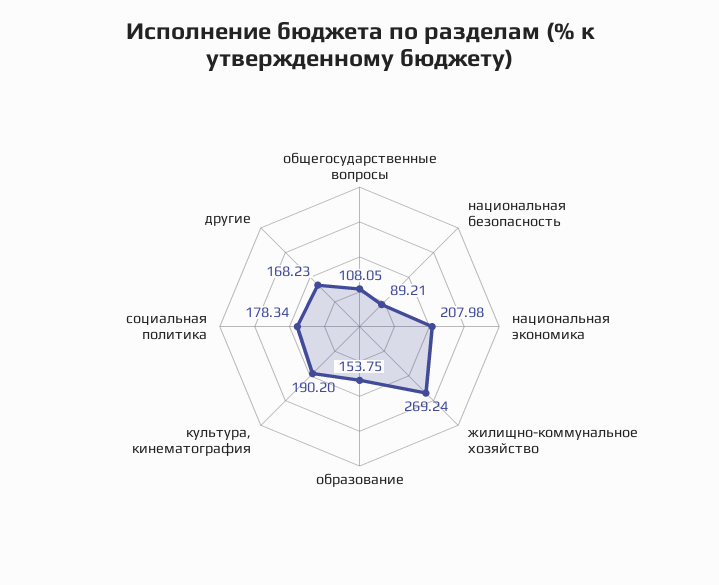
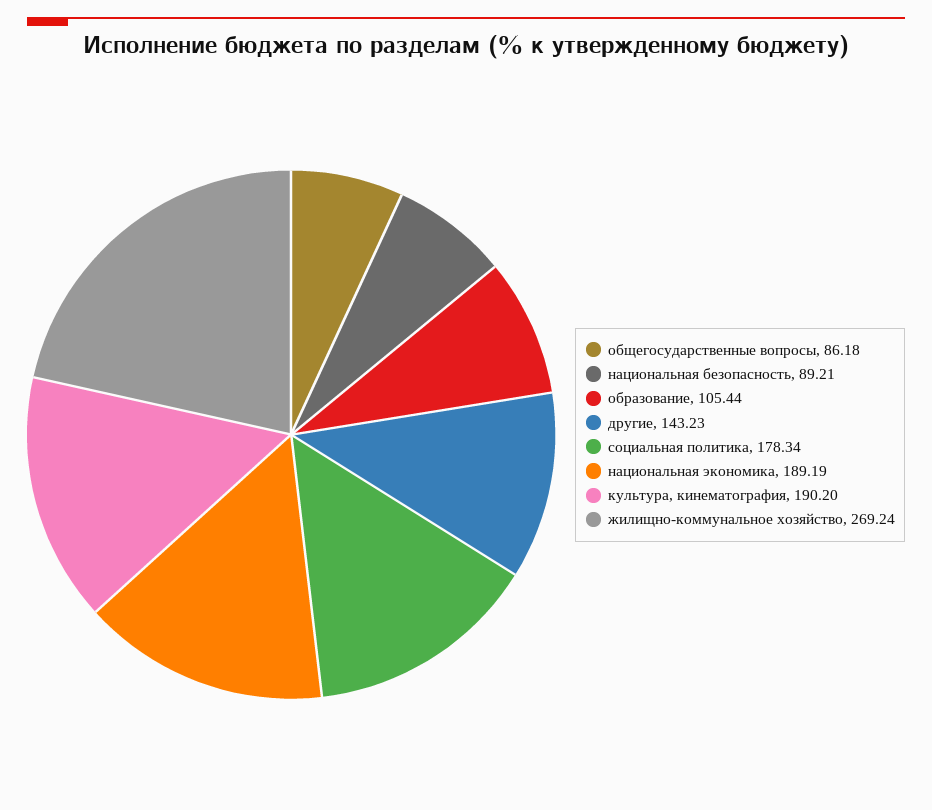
  {
-   "общегосударственные вопросы": 108.05,
+   "общегосударственные вопросы": 86.18,
    "национальная безопасность": 89.21,
-   "национальная экономика": 207.98,
+   "национальная экономика": 189.19,
    "жилищно-коммунальное хозяйство": 269.24,
-   "образование": 153.75,
+   "образование": 105.44,
    "культура, кинематография": 190.2,
    "социальная политика": 178.34,
-   "другие": 168.23
+   "другие": 143.23
  }

